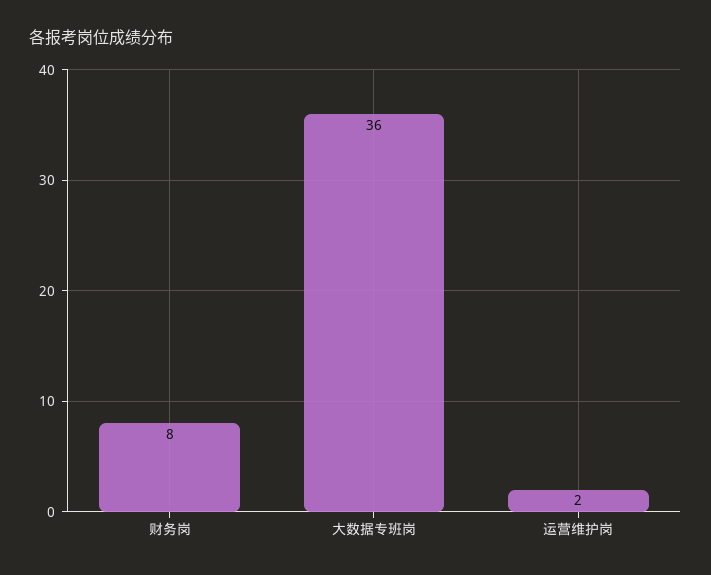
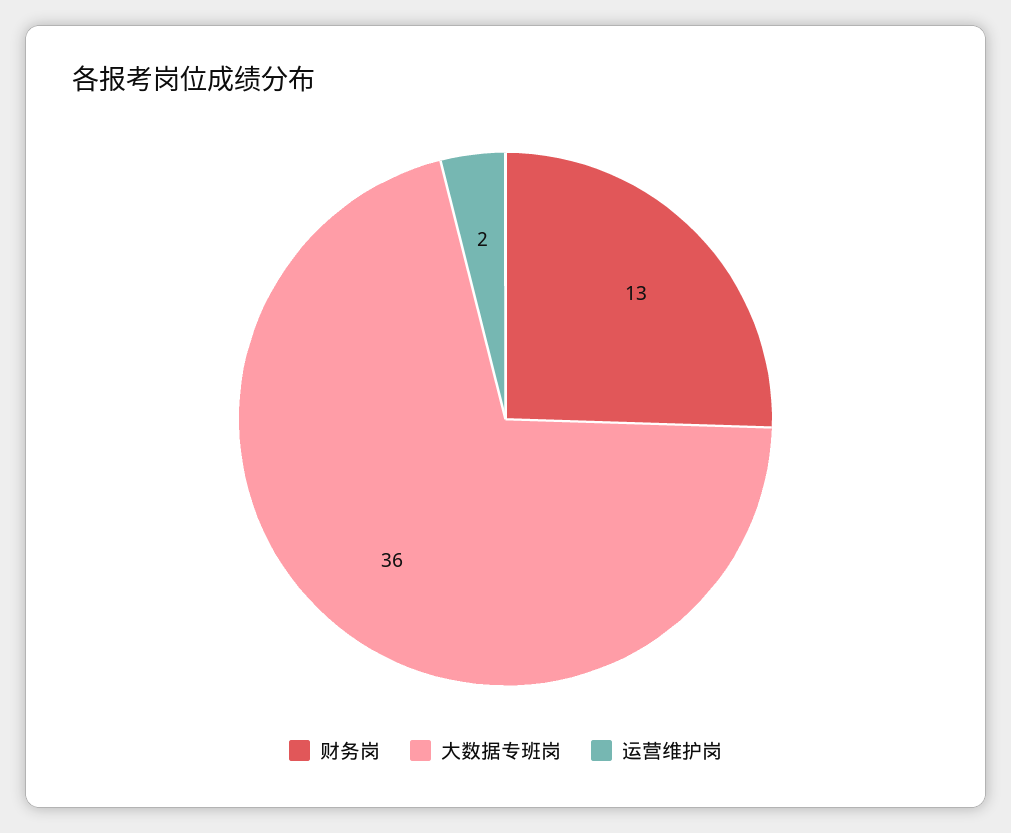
  {
-   "财务岗": 8,
+   "财务岗": 13,
    "大数据专班岗": 36,
    "运营维护岗": 2
  }

